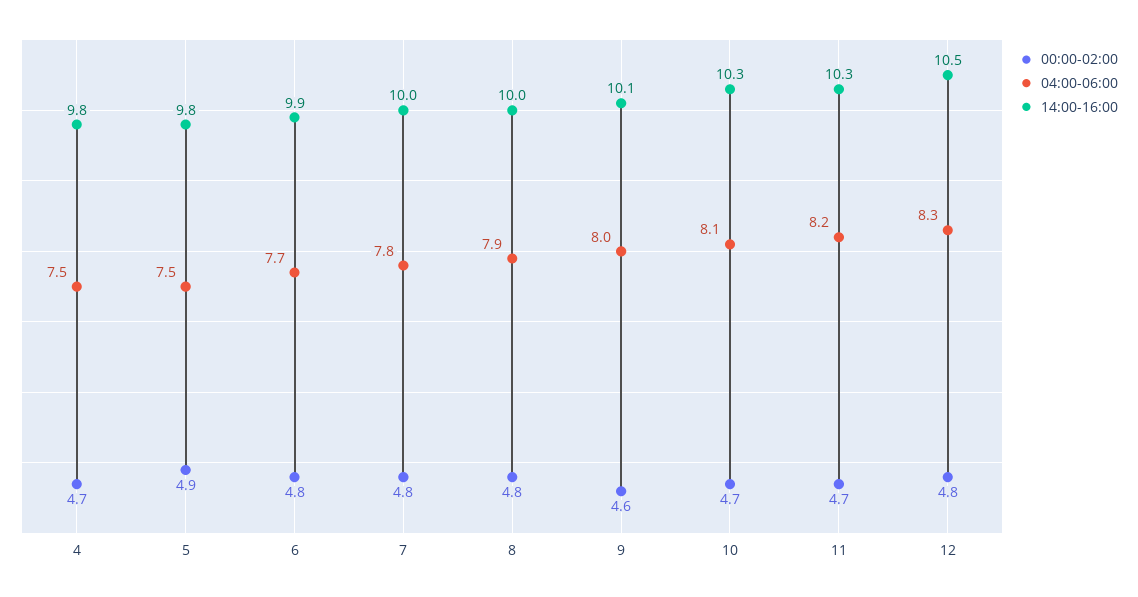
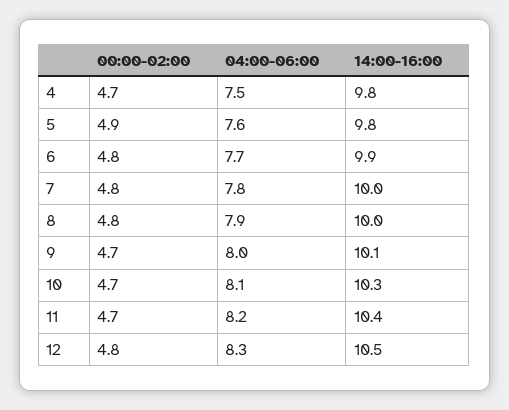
  {
    "00:00-02:00": {
      "4": 4.7,
      "5": 4.9,
      "6": 4.8,
      "7": 4.8,
      "8": 4.8,
-     "9": 4.6,
+     "9": 4.7,
      "10": 4.7,
      "11": 4.7,
      "12": 4.8
    },
    "04:00-06:00": {
      "4": 7.5,
-     "5": 7.5,
+     "5": 7.6,
      "6": 7.7,
      "7": 7.8,
      "8": 7.9,
      "9": 8,
      "10": 8.1,
      "11": 8.2,
      "12": 8.3
    },
    "14:00-16:00": {
      "4": 9.8,
      "5": 9.8,
      "6": 9.9,
      "7": 10,
      "8": 10,
      "9": 10.1,
      "10": 10.3,
-     "11": 10.3,
+     "11": 10.4,
      "12": 10.5
    }
  }

